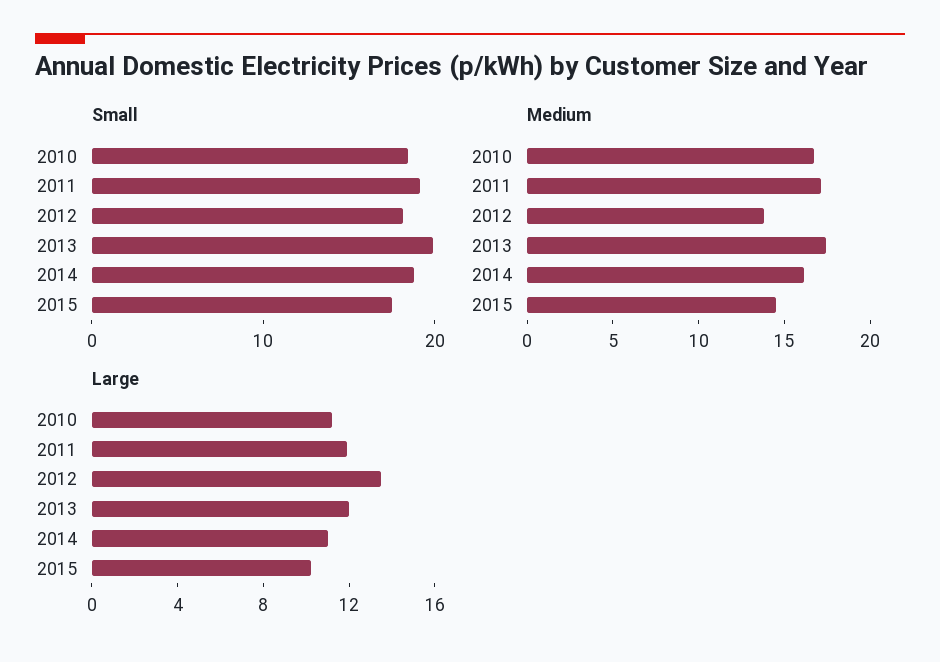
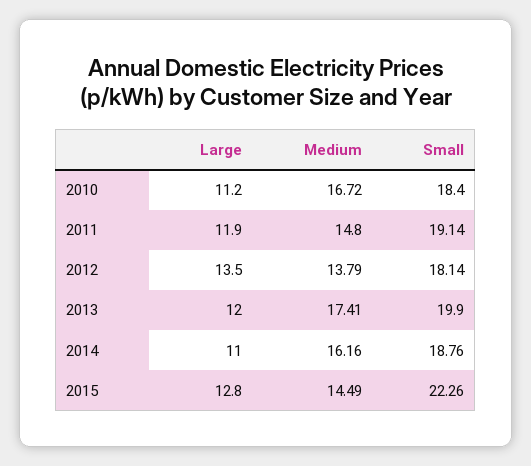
  {
    "Small": {
      "2010": 18.4,
      "2011": 19.14,
      "2012": 18.14,
      "2013": 19.9,
      "2014": 18.76,
-     "2015": 18
+     "2015": 22.26
    },
    "Medium": {
      "2010": 16.72,
-     "2011": 17,
+     "2011": 14.8,
      "2012": 13.79,
      "2013": 17.41,
      "2014": 16.16,
      "2015": 14.49
    },
    "Large": {
      "2010": 11.2,
      "2011": 11.9,
      "2012": 13.5,
      "2013": 12,
      "2014": 11,
-     "2015": 10
+     "2015": 12.8
    }
  }

